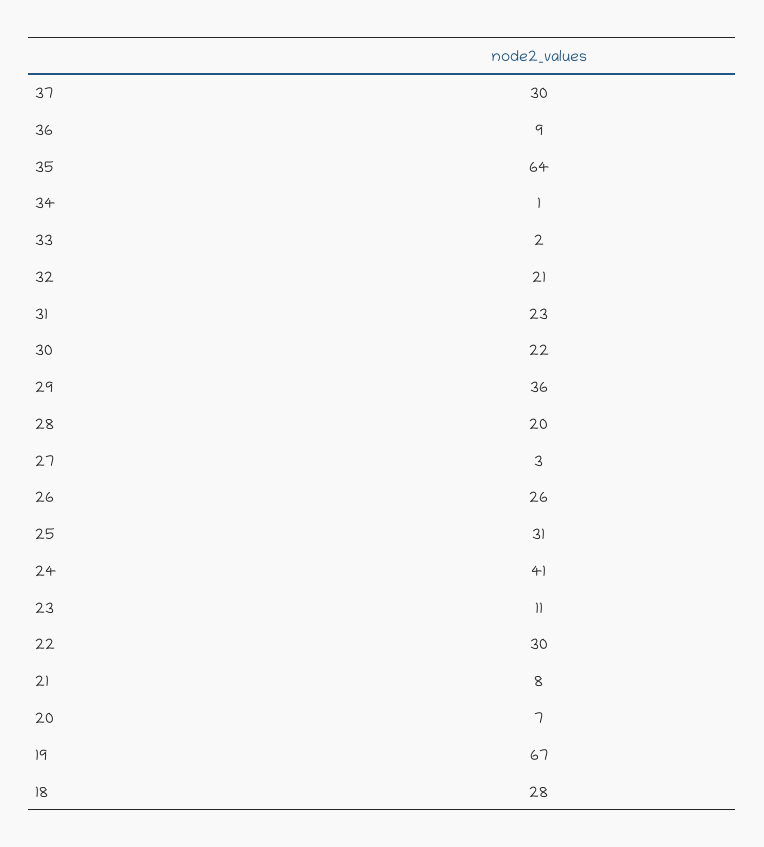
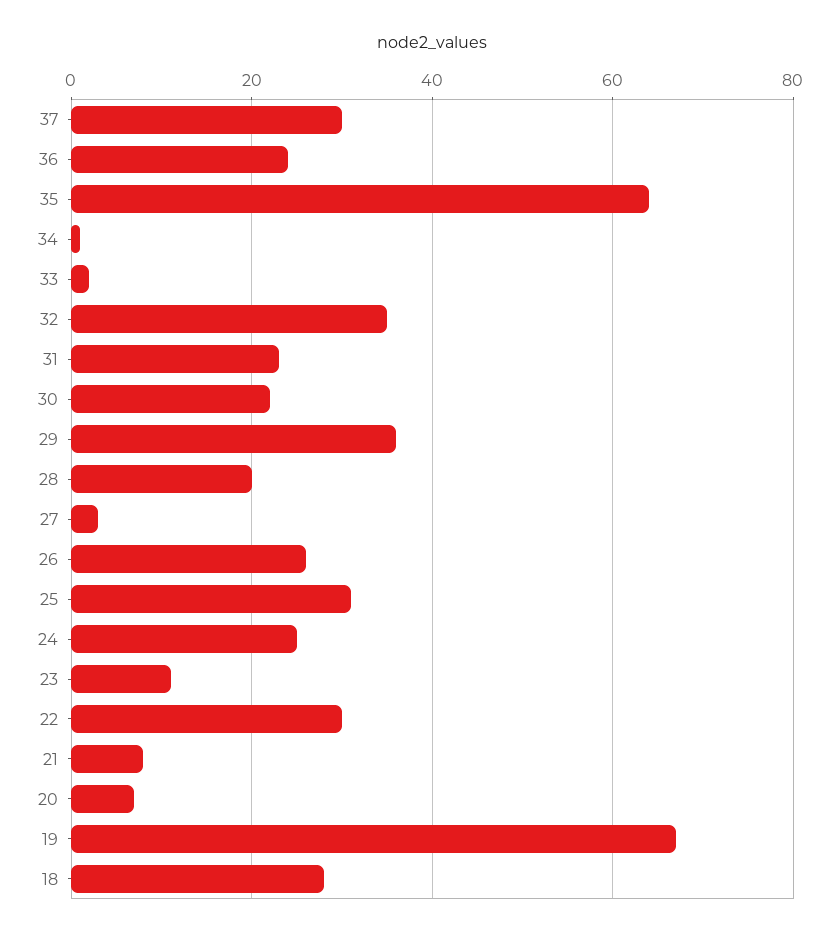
  {
    "37": 30,
-   "36": 9,
+   "36": 25,
    "35": 64,
    "34": 1,
    "33": 2,
-   "32": 21,
+   "32": 35,
    "31": 23,
    "30": 22,
    "29": 36,
    "28": 20,
    "27": 3,
    "26": 26,
    "25": 31,
-   "24": 41,
+   "24": 25,
    "23": 11,
    "22": 30,
    "21": 8,
    "20": 7,
    "19": 67,
    "18": 28
  }

